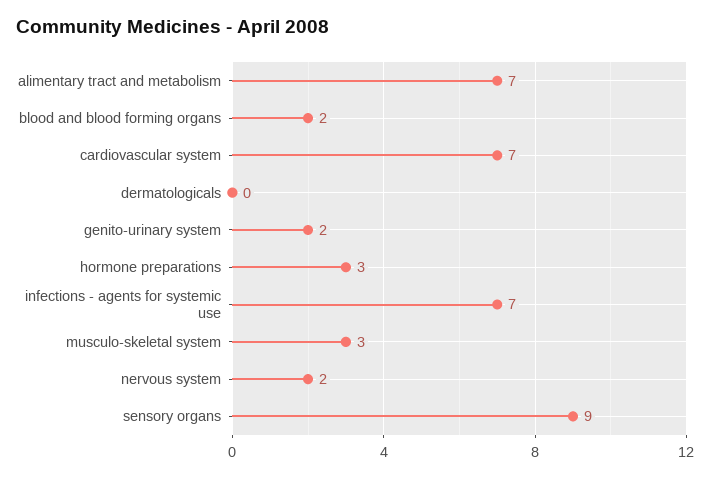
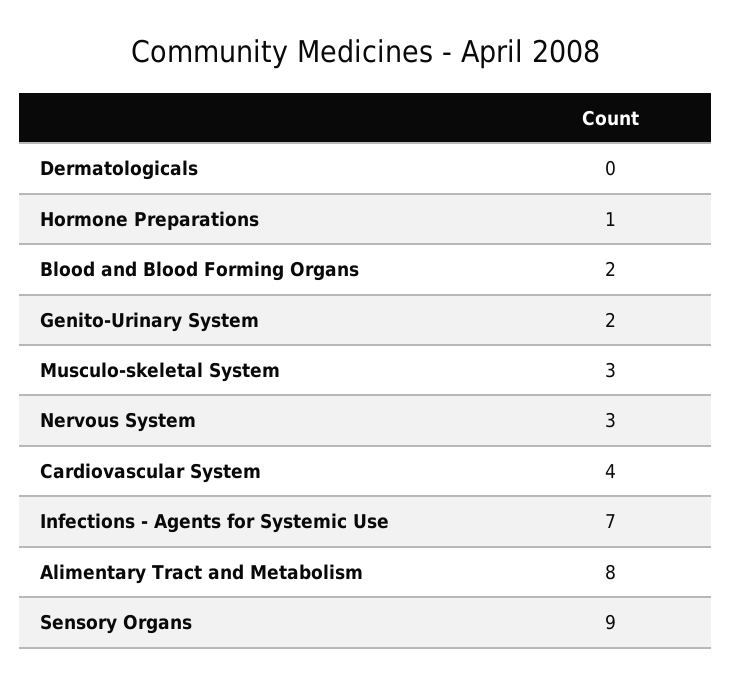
  {
-   "alimentary tract and metabolism": 7,
+   "alimentary tract and metabolism": 8,
    "blood and blood forming organs": 2,
-   "cardiovascular system": 7,
+   "cardiovascular system": 4,
    "dermatologicals": 0,
    "genito-urinary system": 2,
-   "hormone preparations": 3,
+   "hormone preparations": 1,
    "infections - agents for systemic use": 7,
    "musculo-skeletal system": 3,
-   "nervous system": 2,
+   "nervous system": 3,
    "sensory organs": 9
  }

